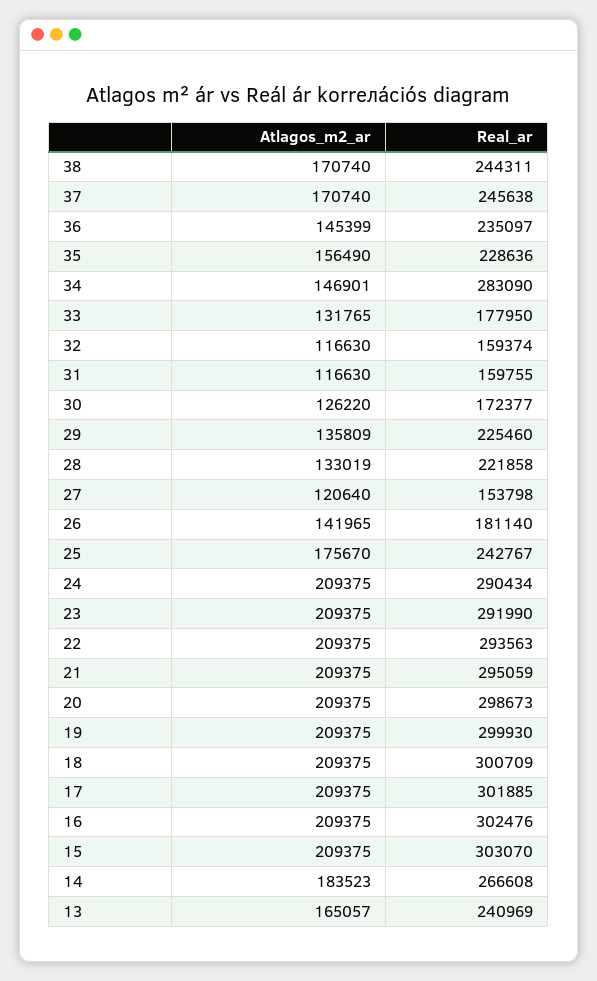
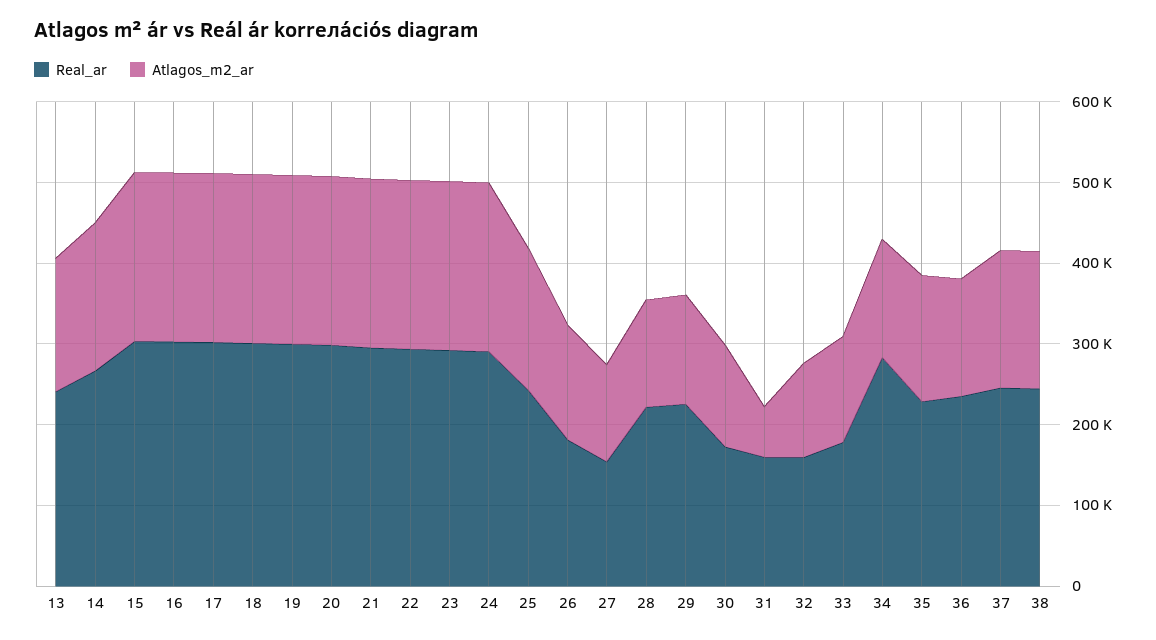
  {
    "Atlagos_m2_ar": {
      "38": 170740,
      "37": 170740,
      "36": 145399,
      "35": 156490,
      "34": 146901,
      "33": 131765,
      "32": 116630,
-     "31": 116630,
+     "31": 60000,
      "30": 126220,
      "29": 135809,
      "28": 133019,
      "27": 120640,
      "26": 141965,
      "25": 175670,
      "24": 209375,
      "23": 209375,
      "22": 209375,
      "21": 209375,
      "20": 209375,
      "19": 209375,
      "18": 209375,
      "17": 209375,
      "16": 209375,
      "15": 209375,
      "14": 183523,
      "13": 165057
    },
    "Real_ar": {
      "38": 244311,
      "37": 245638,
      "36": 235097,
      "35": 228636,
      "34": 283090,
      "33": 177950,
      "32": 159374,
      "31": 159755,
      "30": 172377,
      "29": 225460,
      "28": 221858,
      "27": 153798,
      "26": 181140,
      "25": 242767,
      "24": 290434,
      "23": 291990,
      "22": 293563,
      "21": 295059,
      "20": 298673,
      "19": 299930,
      "18": 300709,
      "17": 301885,
      "16": 302476,
      "15": 303070,
      "14": 266608,
      "13": 240969
    }
  }

